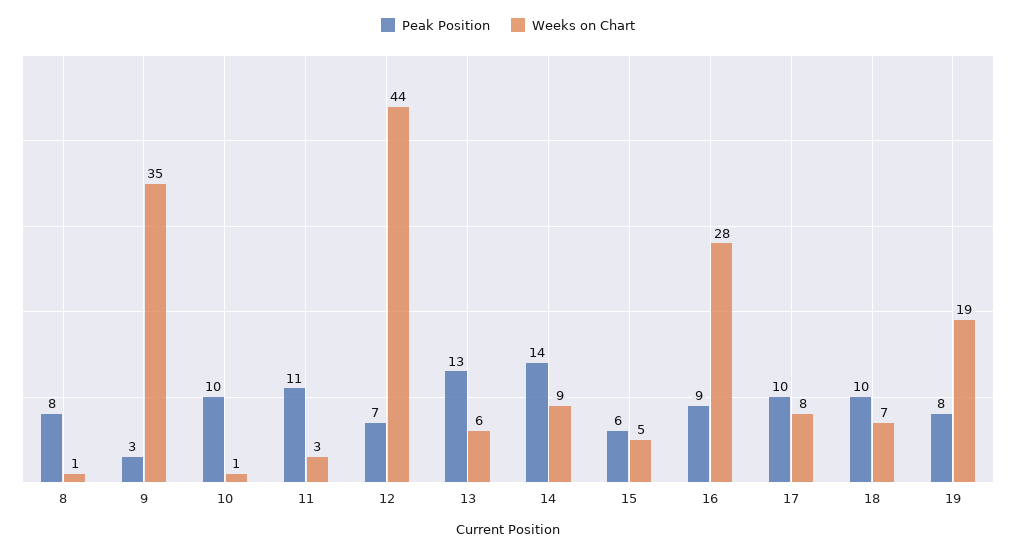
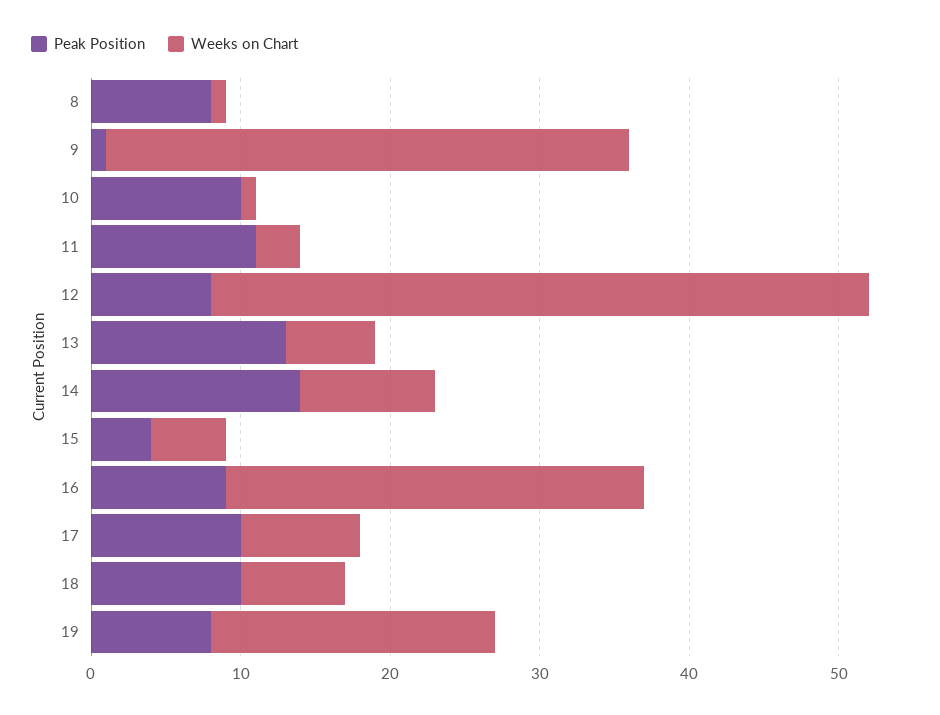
  {
    "Peak Position": {
      "8": 8,
-     "9": 3,
+     "9": 1,
      "10": 10,
      "11": 11,
-     "12": 7,
+     "12": 8,
      "13": 13,
      "14": 14,
-     "15": 6,
+     "15": 4,
      "16": 9,
      "17": 10,
      "18": 10,
      "19": 8
    },
    "Weeks on Chart": {
      "8": 1,
      "9": 35,
      "10": 1,
      "11": 3,
      "12": 44,
      "13": 6,
      "14": 9,
      "15": 5,
      "16": 28,
      "17": 8,
      "18": 7,
      "19": 19
    }
  }

